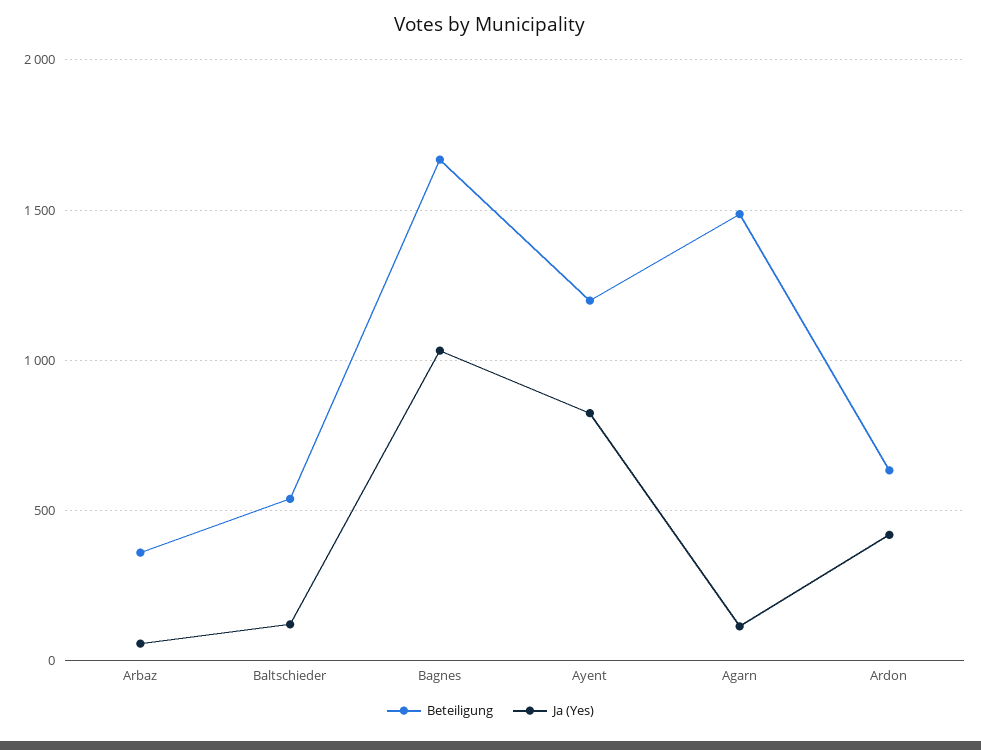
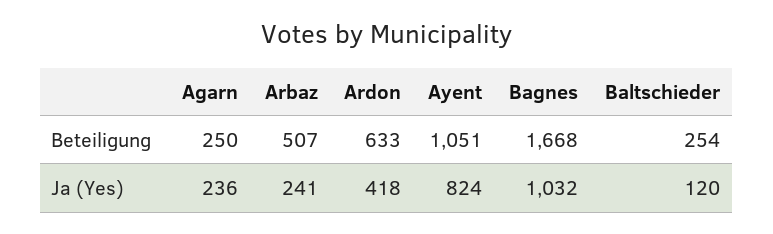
  {
    "Beteiligung": {
-     "Arbaz": 350,
+     "Arbaz": 507,
-     "Baltschieder": 550,
+     "Baltschieder": 254,
      "Bagnes": 1668,
-     "Ayent": 1200,
+     "Ayent": 1051,
-     "Agarn": 1500,
+     "Agarn": 250,
      "Ardon": 633
    },
    "Ja (Yes)": {
-     "Arbaz": 50,
+     "Arbaz": 241,
      "Baltschieder": 120,
      "Bagnes": 1032,
      "Ayent": 824,
-     "Agarn": 100,
+     "Agarn": 236,
      "Ardon": 418
    }
  }

